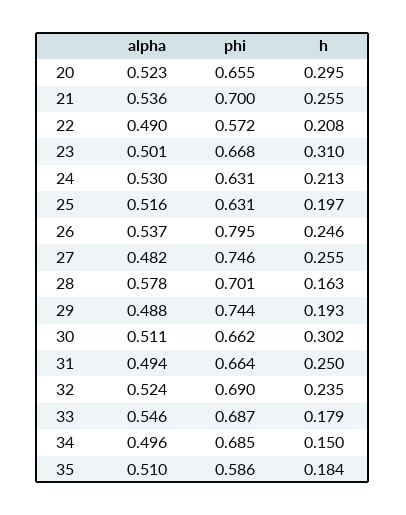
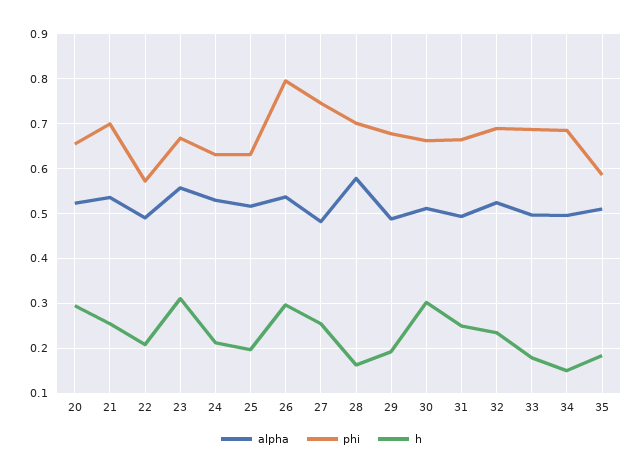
  {
    "alpha": {
      "20": 0.523,
      "21": 0.536,
      "22": 0.49,
-     "23": 0.501,
+     "23": 0.56,
      "24": 0.53,
      "25": 0.516,
      "26": 0.537,
      "27": 0.482,
      "28": 0.578,
      "29": 0.488,
      "30": 0.511,
      "31": 0.494,
      "32": 0.524,
-     "33": 0.546,
+     "33": 0.5,
      "34": 0.496,
      "35": 0.51
    },
    "phi": {
      "20": 0.655,
      "21": 0.7,
      "22": 0.572,
      "23": 0.668,
      "24": 0.631,
      "25": 0.631,
      "26": 0.795,
      "27": 0.746,
      "28": 0.701,
-     "29": 0.744,
+     "29": 0.68,
      "30": 0.662,
      "31": 0.664,
      "32": 0.69,
      "33": 0.687,
      "34": 0.685,
      "35": 0.586
    },
    "h": {
      "20": 0.295,
      "21": 0.255,
      "22": 0.208,
      "23": 0.31,
      "24": 0.213,
      "25": 0.197,
-     "26": 0.246,
+     "26": 0.3,
      "27": 0.255,
      "28": 0.163,
      "29": 0.193,
      "30": 0.302,
      "31": 0.25,
      "32": 0.235,
      "33": 0.179,
      "34": 0.15,
      "35": 0.184
    }
  }

